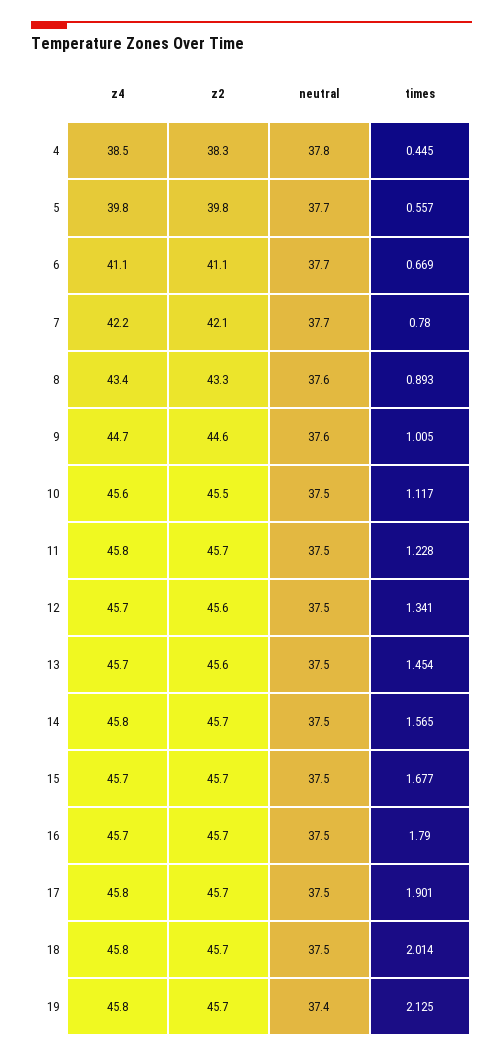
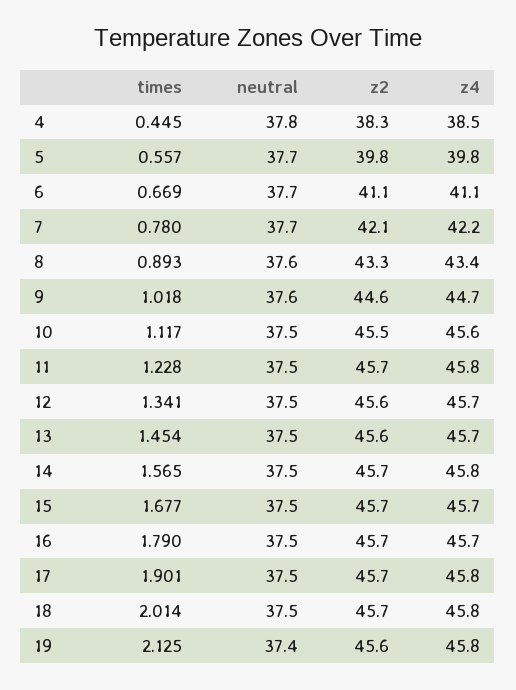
  {
    "z4": {
      "4": 38.5,
      "5": 39.8,
      "6": 41.1,
      "7": 42.2,
      "8": 43.4,
      "9": 44.7,
      "10": 45.6,
      "11": 45.8,
      "12": 45.7,
      "13": 45.7,
      "14": 45.8,
      "15": 45.7,
      "16": 45.7,
      "17": 45.8,
      "18": 45.8,
      "19": 45.8
    },
    "z2": {
      "4": 38.3,
      "5": 39.8,
      "6": 41.1,
      "7": 42.1,
      "8": 43.3,
      "9": 44.6,
      "10": 45.5,
      "11": 45.7,
      "12": 45.6,
      "13": 45.6,
      "14": 45.7,
      "15": 45.7,
      "16": 45.7,
      "17": 45.7,
      "18": 45.7,
-     "19": 45.7
+     "19": 45.6
    },
    "neutral": {
      "4": 37.8,
      "5": 37.7,
      "6": 37.7,
      "7": 37.7,
      "8": 37.6,
      "9": 37.6,
      "10": 37.5,
      "11": 37.5,
      "12": 37.5,
      "13": 37.5,
      "14": 37.5,
      "15": 37.5,
      "16": 37.5,
      "17": 37.5,
      "18": 37.5,
      "19": 37.4
    },
    "times": {
      "4": 0.445,
      "5": 0.557,
      "6": 0.669,
      "7": 0.78,
      "8": 0.893,
-     "9": 1.005,
+     "9": 1.018,
      "10": 1.117,
      "11": 1.228,
      "12": 1.341,
      "13": 1.454,
      "14": 1.565,
      "15": 1.677,
      "16": 1.79,
      "17": 1.901,
      "18": 2.014,
      "19": 2.125
    }
  }

